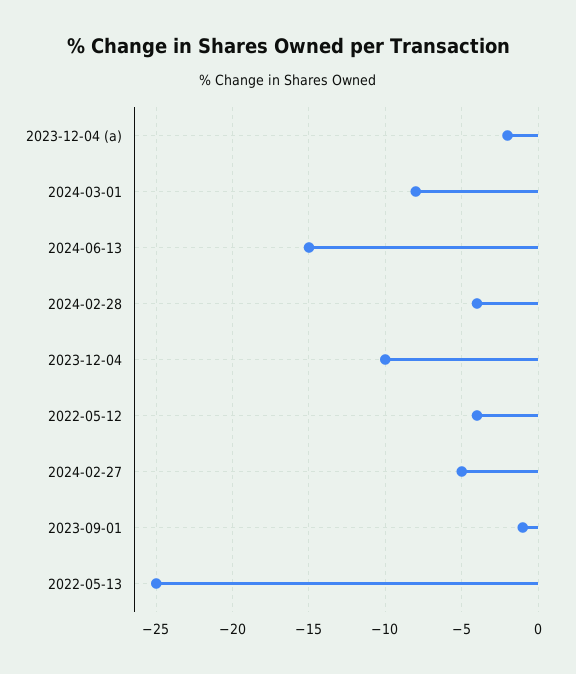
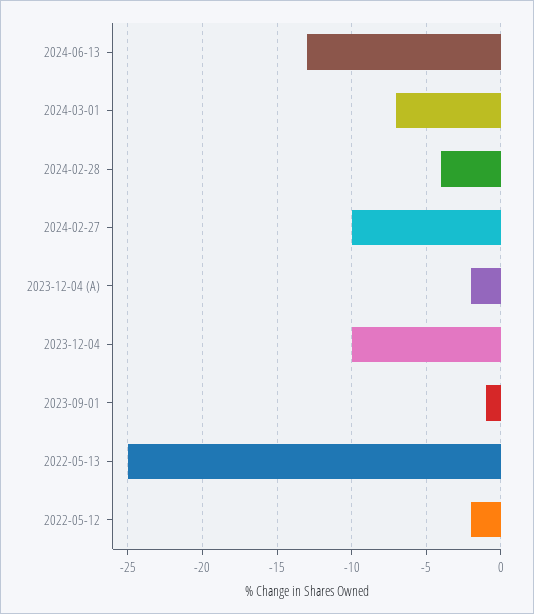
  {
    "2023-12-04 (a)": -2,
-   "2024-03-01": -8,
+   "2024-03-01": -7,
-   "2024-06-13": -15,
+   "2024-06-13": -13,
    "2024-02-28": -4,
    "2023-12-04": -10,
-   "2022-05-12": -4,
+   "2022-05-12": -2,
-   "2024-02-27": -5,
+   "2024-02-27": -10,
    "2023-09-01": -1,
    "2022-05-13": -25
  }

